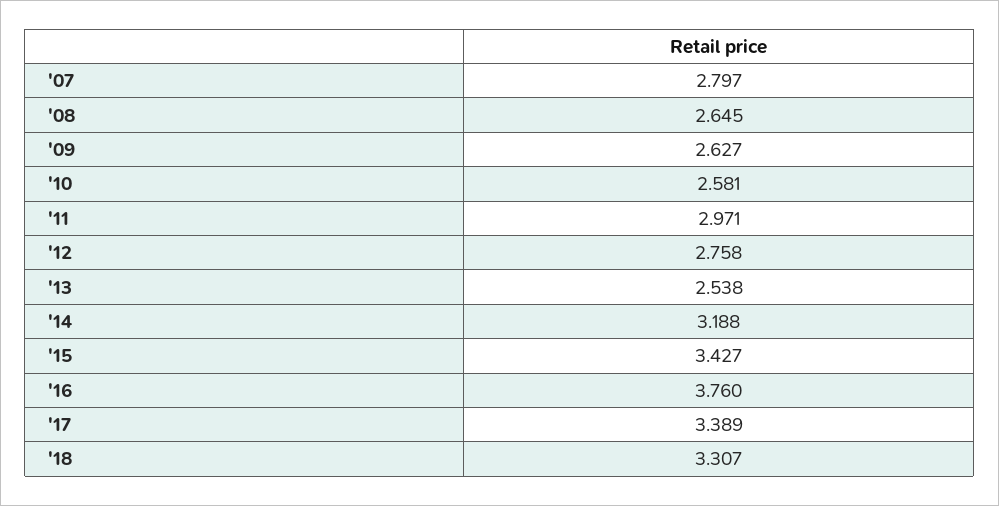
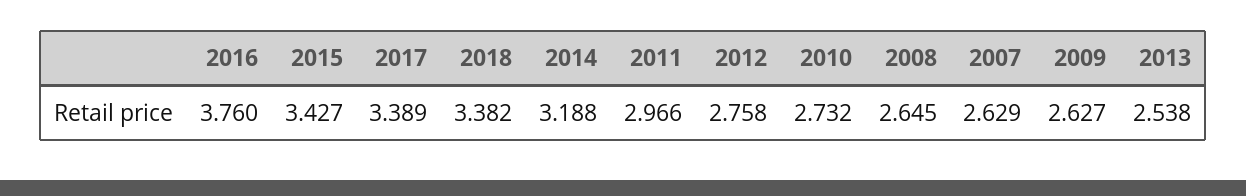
  {
-   "'07": 2.797,
+   "'07": 2.629,
    "'08": 2.645,
    "'09": 2.627,
-   "'10": 2.581,
+   "'10": 2.732,
-   "'11": 2.971,
+   "'11": 2.966,
    "'12": 2.758,
    "'13": 2.538,
    "'14": 3.188,
    "'15": 3.427,
    "'16": 3.76,
    "'17": 3.389,
-   "'18": 3.307
+   "'18": 3.382
  }

